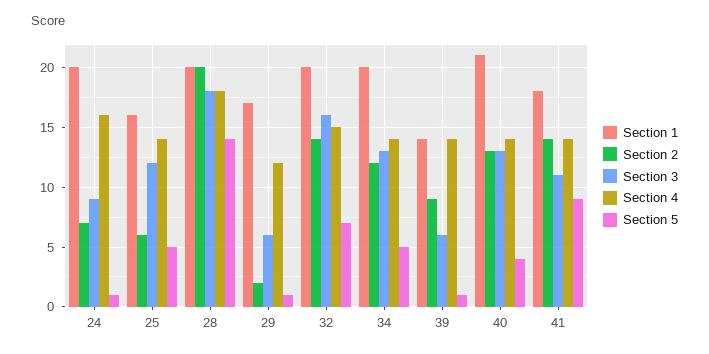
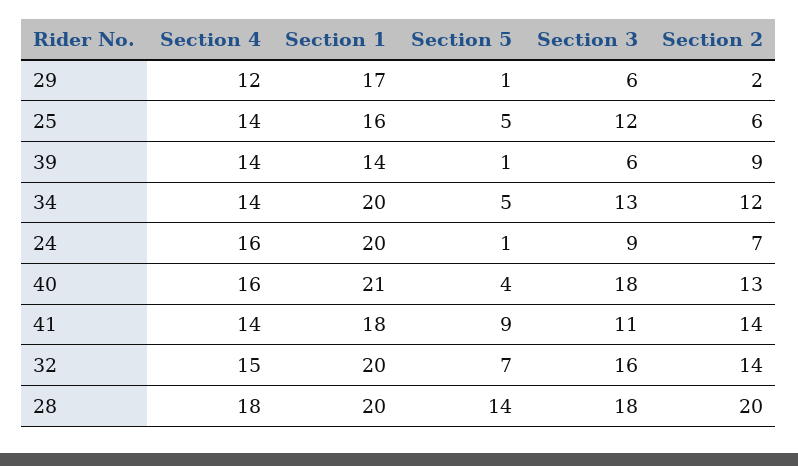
  {
    "Section 1": {
      "24": 20,
      "25": 16,
      "28": 20,
      "29": 17,
      "32": 20,
      "34": 20,
      "39": 14,
      "40": 21,
      "41": 18
    },
    "Section 2": {
      "24": 7,
      "25": 6,
      "28": 20,
      "29": 2,
      "32": 14,
      "34": 12,
      "39": 9,
      "40": 13,
      "41": 14
    },
    "Section 3": {
      "24": 9,
      "25": 12,
      "28": 18,
      "29": 6,
      "32": 16,
      "34": 13,
      "39": 6,
-     "40": 13,
+     "40": 18,
      "41": 11
    },
    "Section 4": {
      "24": 16,
      "25": 14,
      "28": 18,
      "29": 12,
      "32": 15,
      "34": 14,
      "39": 14,
-     "40": 14,
+     "40": 16,
      "41": 14
    },
    "Section 5": {
      "24": 1,
      "25": 5,
      "28": 14,
      "29": 1,
      "32": 7,
      "34": 5,
      "39": 1,
      "40": 4,
      "41": 9
    }
  }

